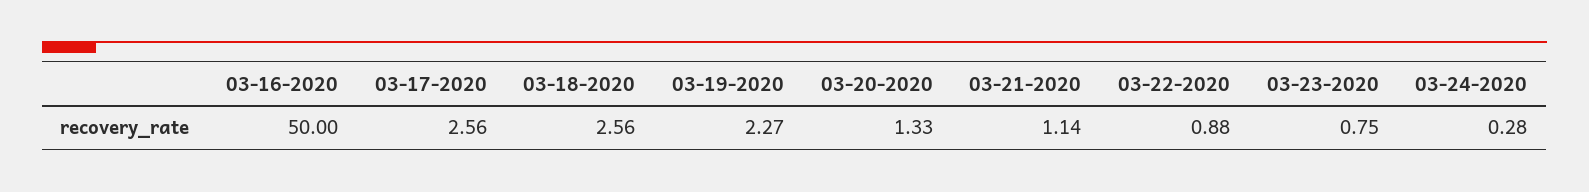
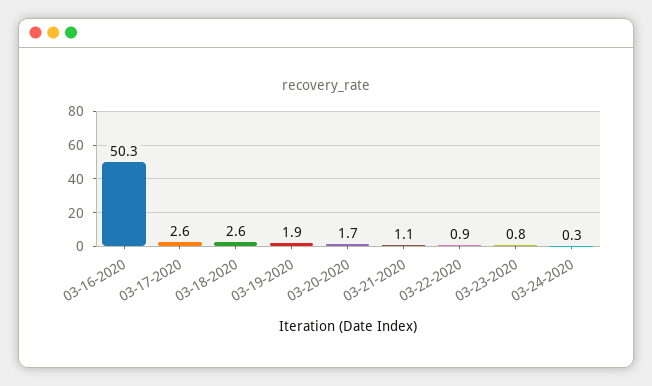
  {
-   "03-16-2020": 50,
+   "03-16-2020": 50.3,
    "03-17-2020": 2.56,
    "03-18-2020": 2.56,
-   "03-19-2020": 2.27,
+   "03-19-2020": 1.9,
-   "03-20-2020": 1.33,
+   "03-20-2020": 1.7,
    "03-21-2020": 1.14,
    "03-22-2020": 0.88,
    "03-23-2020": 0.75,
    "03-24-2020": 0.28
  }

